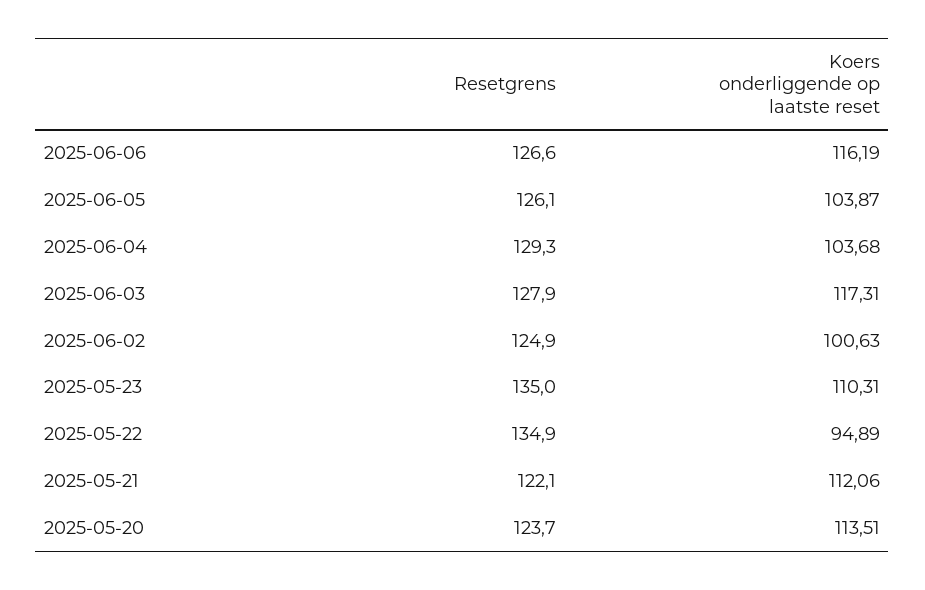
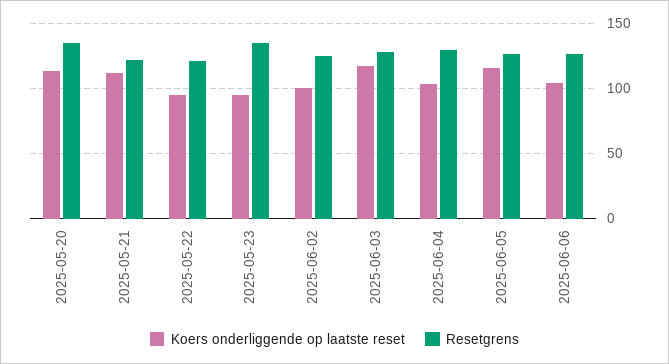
  {
    "Resetgrens": {
      "2025-06-06": 126.6,
      "2025-06-05": 126.1,
      "2025-06-04": 129.3,
      "2025-06-03": 127.9,
      "2025-06-02": 124.9,
      "2025-05-23": 135,
-     "2025-05-22": 134.9,
+     "2025-05-22": 120,
      "2025-05-21": 122.1,
-     "2025-05-20": 123.7
+     "2025-05-20": 135
    },
    "Koers onderliggende op laatste reset": {
-     "2025-06-06": 116.19,
+     "2025-06-06": 105,
-     "2025-06-05": 103.87,
+     "2025-06-05": 115,
      "2025-06-04": 103.68,
      "2025-06-03": 117.31,
      "2025-06-02": 100.63,
-     "2025-05-23": 110.31,
+     "2025-05-23": 95,
      "2025-05-22": 94.89,
      "2025-05-21": 112.06,
      "2025-05-20": 113.51
    }
  }

